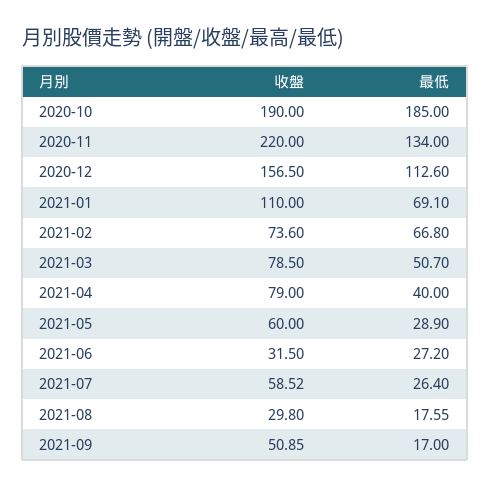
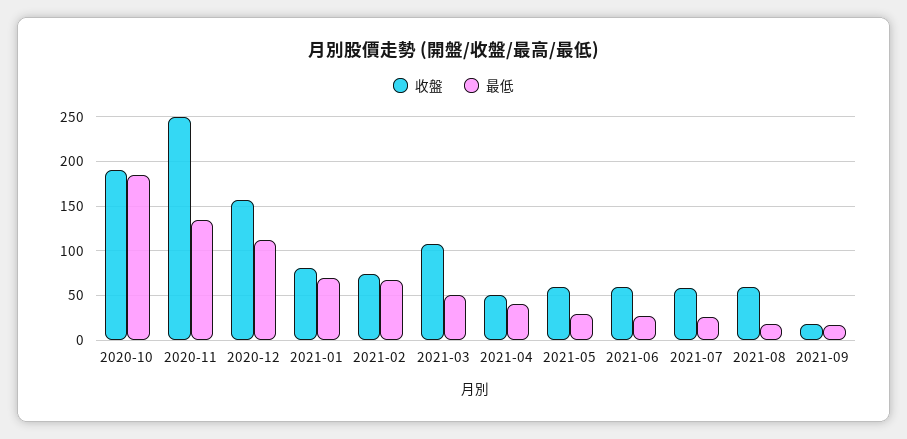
  {
    "收盤": {
      "2020-10": 190,
-     "2020-11": 220,
+     "2020-11": 250,
      "2020-12": 156.5,
-     "2021-01": 110,
+     "2021-01": 80,
      "2021-02": 73.6,
-     "2021-03": 78.5,
+     "2021-03": 110,
-     "2021-04": 79,
+     "2021-04": 50,
      "2021-05": 60,
-     "2021-06": 31.5,
+     "2021-06": 60,
      "2021-07": 58.52,
-     "2021-08": 29.8,
+     "2021-08": 60,
-     "2021-09": 50.85
+     "2021-09": 20
    },
    "最低": {
      "2020-10": 185,
      "2020-11": 134,
      "2020-12": 112.6,
      "2021-01": 69.1,
      "2021-02": 66.8,
      "2021-03": 50.7,
      "2021-04": 40,
      "2021-05": 28.9,
      "2021-06": 27.2,
      "2021-07": 26.4,
      "2021-08": 17.55,
      "2021-09": 17
    }
  }

